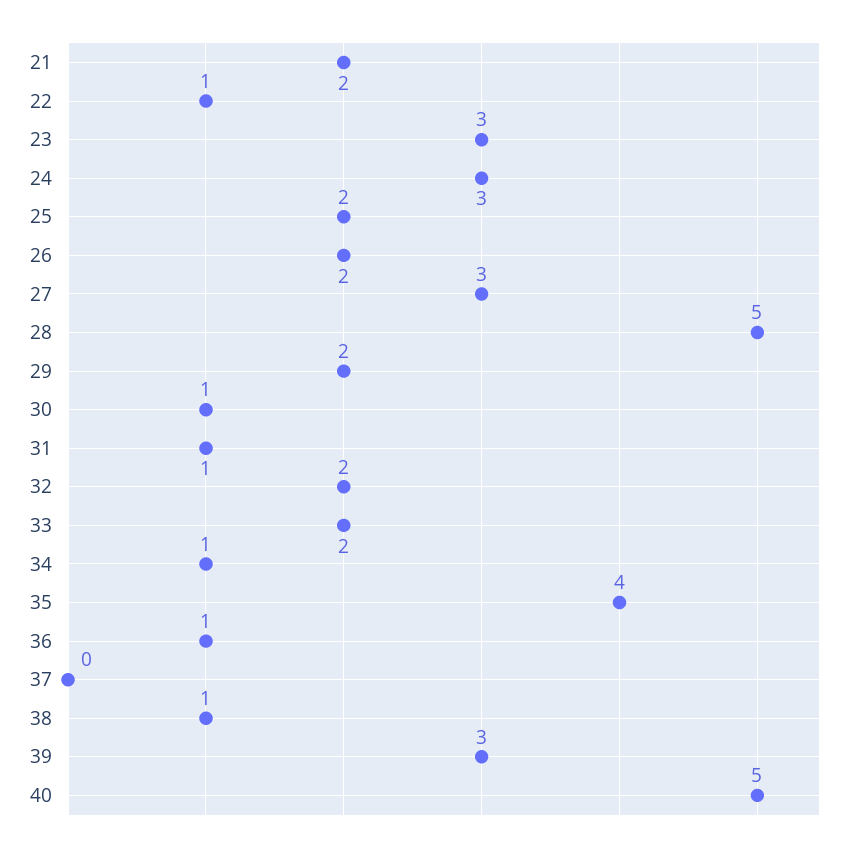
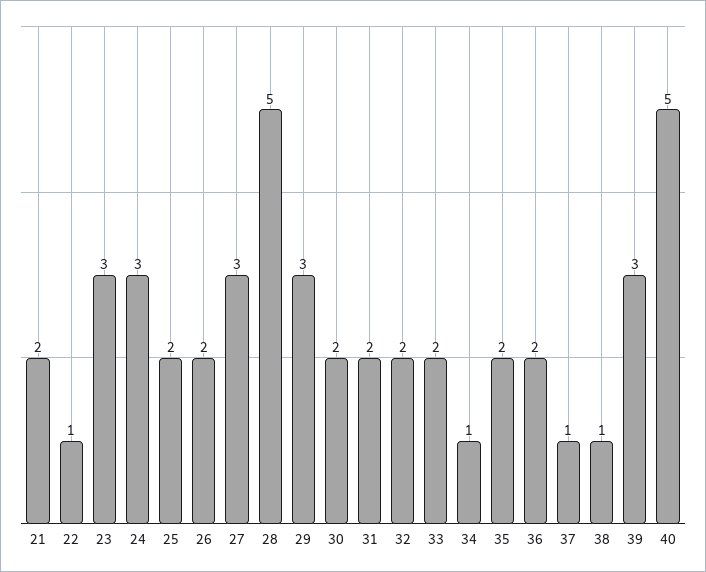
  {
    "21": 2,
    "22": 1,
    "23": 3,
    "24": 3,
    "25": 2,
    "26": 2,
    "27": 3,
    "28": 5,
-   "29": 2,
+   "29": 3,
-   "30": 1,
+   "30": 2,
-   "31": 1,
+   "31": 2,
    "32": 2,
    "33": 2,
    "34": 1,
-   "35": 4,
+   "35": 2,
-   "36": 1,
+   "36": 2,
-   "37": 0,
+   "37": 1,
    "38": 1,
    "39": 3,
    "40": 5
  }

